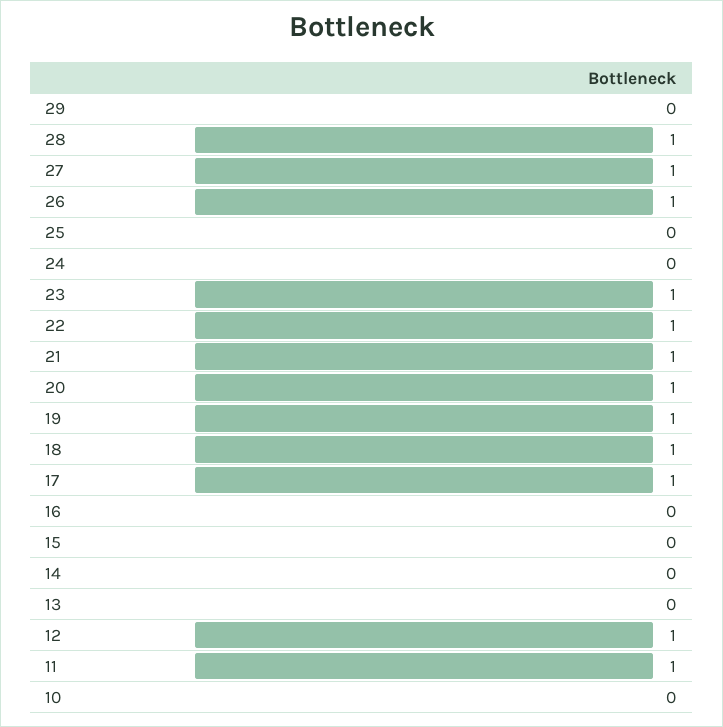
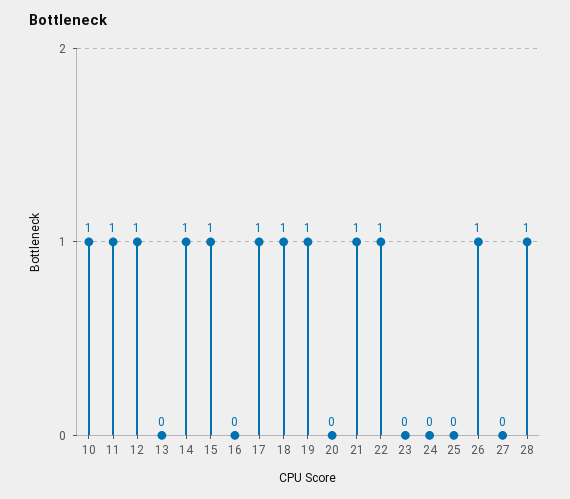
  {
-   "29": 0,
    "28": 1,
-   "27": 1,
+   "27": 0,
    "26": 1,
    "25": 0,
    "24": 0,
-   "23": 1,
+   "23": 0,
    "22": 1,
    "21": 1,
-   "20": 1,
+   "20": 0,
    "19": 1,
    "18": 1,
    "17": 1,
    "16": 0,
-   "15": 0,
+   "15": 1,
-   "14": 0,
+   "14": 1,
    "13": 0,
    "12": 1,
    "11": 1,
-   "10": 0
+   "10": 1
  }

